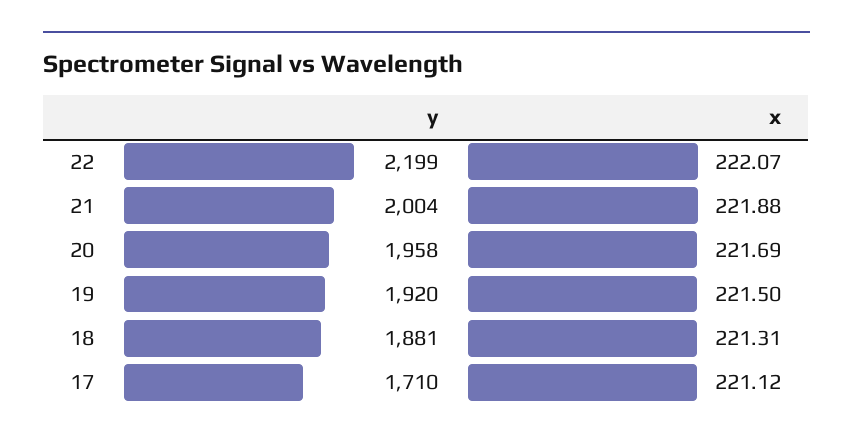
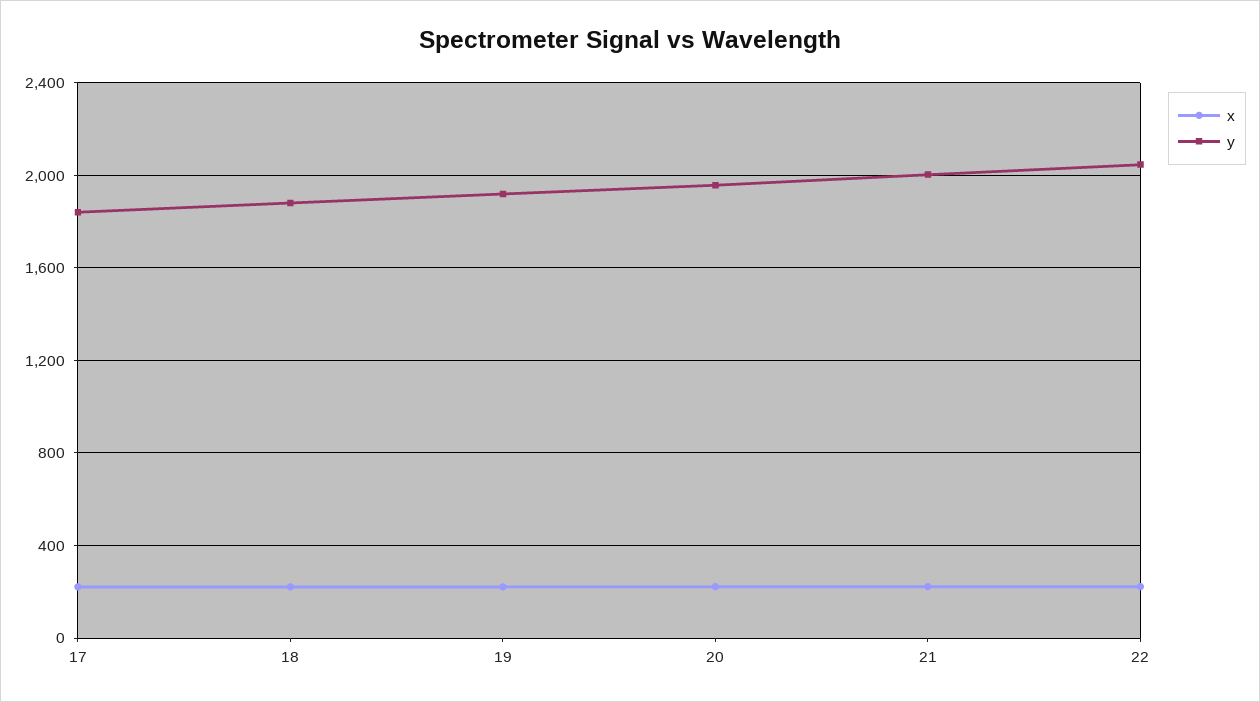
  {
    "y": {
-     "22": 2199,
+     "22": 2050,
      "21": 2004,
      "20": 1958,
      "19": 1920,
      "18": 1881,
-     "17": 1710
+     "17": 1850
    },
    "x": {
      "22": 222.07,
      "21": 221.88,
      "20": 221.69,
      "19": 221.5,
      "18": 221.31,
      "17": 221.12
    }
  }

